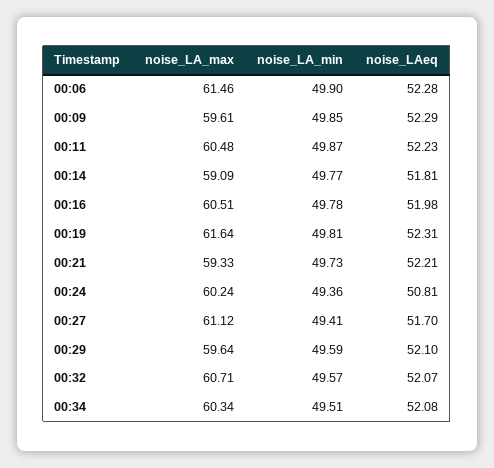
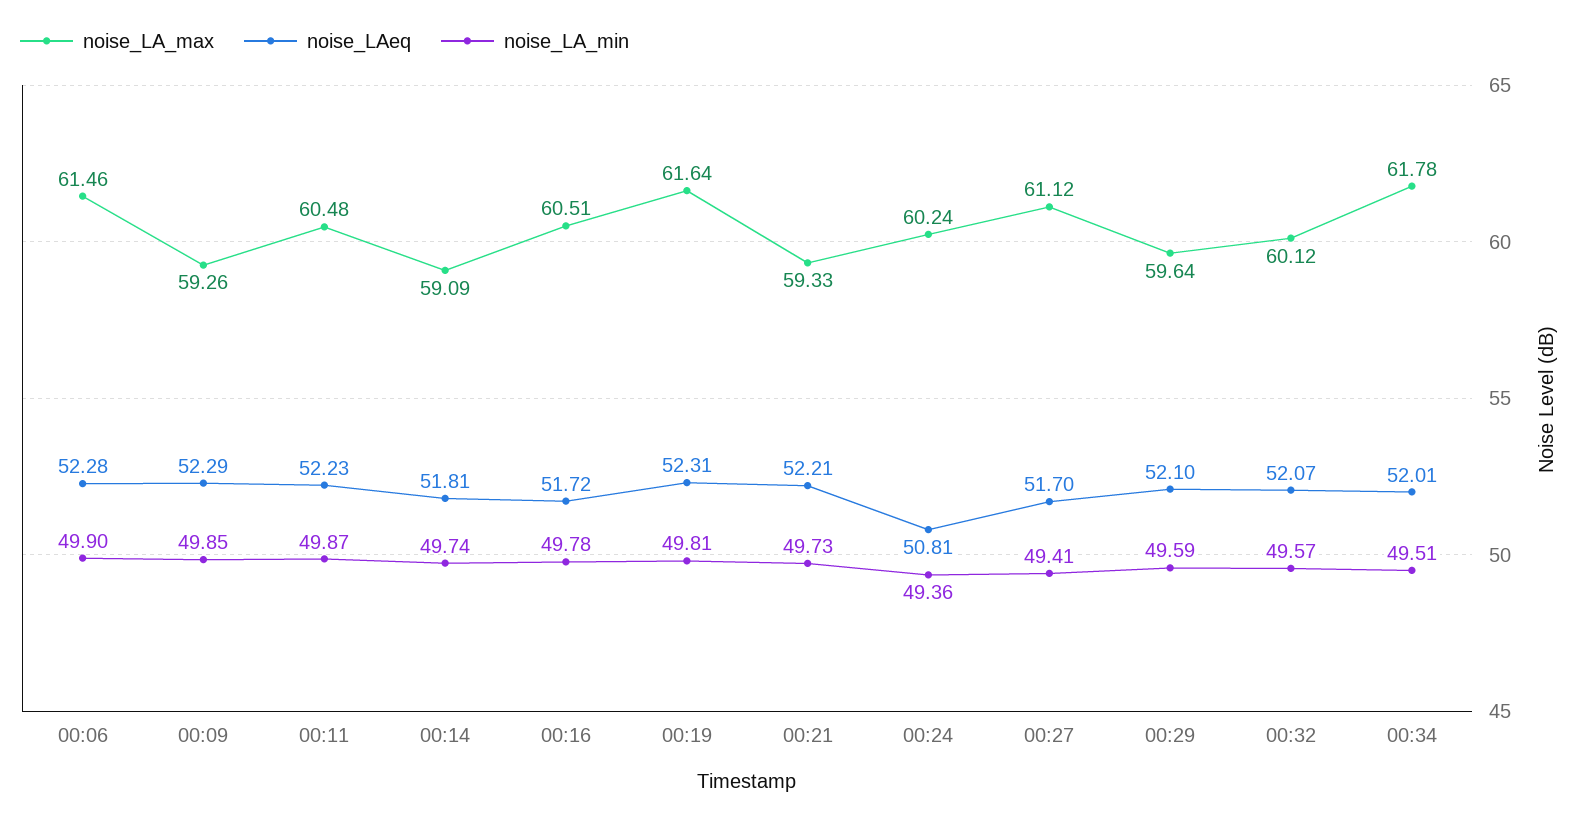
  {
    "noise_LA_max": {
      "00:06": 61.46,
-     "00:09": 59.61,
+     "00:09": 59.26,
      "00:11": 60.48,
      "00:14": 59.09,
      "00:16": 60.51,
      "00:19": 61.64,
      "00:21": 59.33,
      "00:24": 60.24,
      "00:27": 61.12,
      "00:29": 59.64,
-     "00:32": 60.71,
+     "00:32": 60.12,
-     "00:34": 60.34
+     "00:34": 61.78
    },
    "noise_LA_min": {
      "00:06": 49.9,
      "00:09": 49.85,
      "00:11": 49.87,
-     "00:14": 49.77,
+     "00:14": 49.74,
      "00:16": 49.78,
      "00:19": 49.81,
      "00:21": 49.73,
      "00:24": 49.36,
      "00:27": 49.41,
      "00:29": 49.59,
      "00:32": 49.57,
      "00:34": 49.51
    },
    "noise_LAeq": {
      "00:06": 52.28,
      "00:09": 52.29,
      "00:11": 52.23,
      "00:14": 51.81,
-     "00:16": 51.98,
+     "00:16": 51.72,
      "00:19": 52.31,
      "00:21": 52.21,
      "00:24": 50.81,
      "00:27": 51.7,
      "00:29": 52.1,
      "00:32": 52.07,
-     "00:34": 52.08
+     "00:34": 52.01
    }
  }

